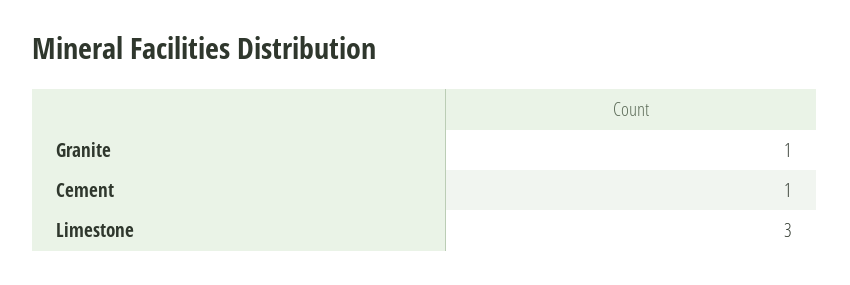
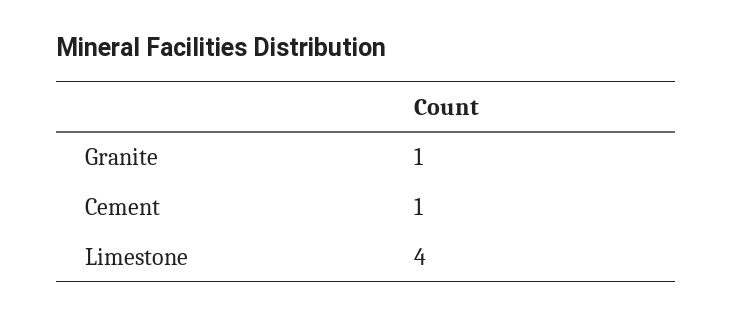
  {
    "Granite": 1,
    "Cement": 1,
-   "Limestone": 3
+   "Limestone": 4
  }

